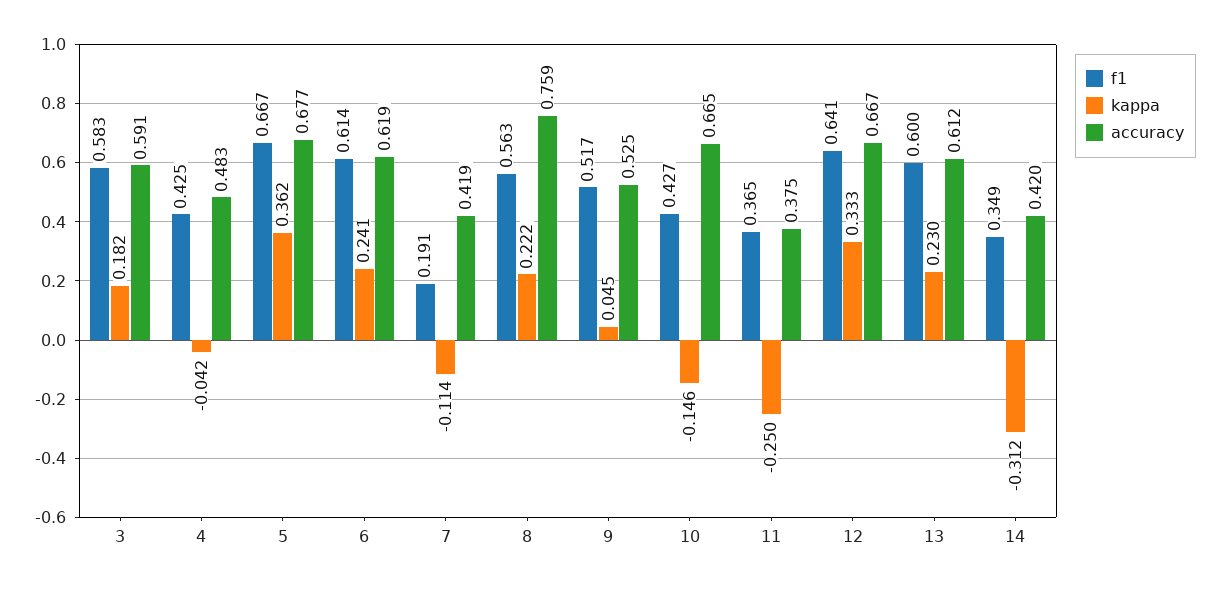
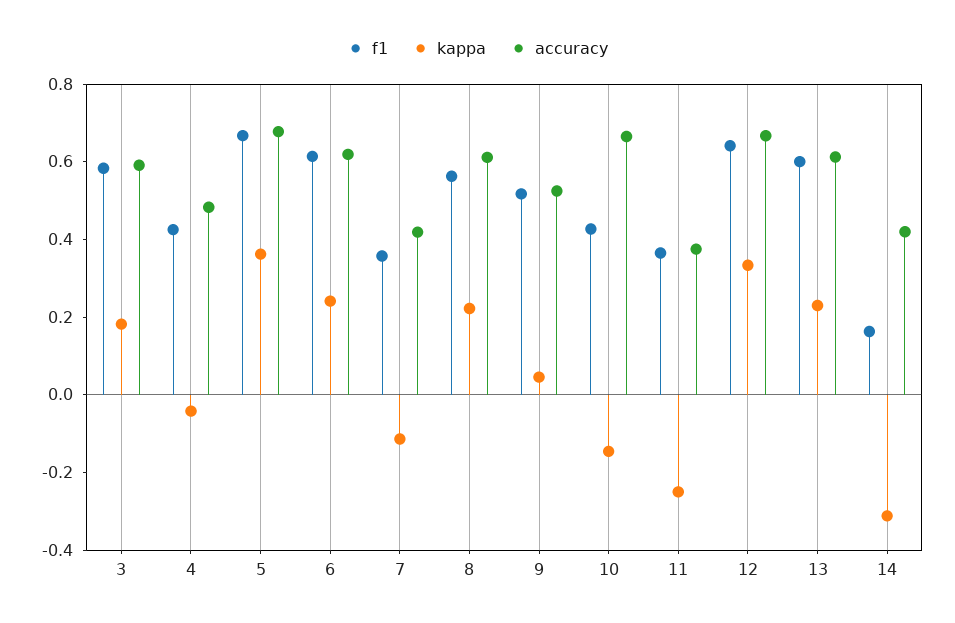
  {
    "f1": {
      "3": 0.583,
      "4": 0.425,
      "5": 0.667,
      "6": 0.614,
-     "7": 0.191,
+     "7": 0.35,
      "8": 0.563,
      "9": 0.517,
      "10": 0.427,
      "11": 0.365,
      "12": 0.641,
      "13": 0.6,
-     "14": 0.349
+     "14": 0.15
    },
    "kappa": {
      "3": 0.182,
      "4": -0.042,
      "5": 0.362,
      "6": 0.241,
      "7": -0.114,
      "8": 0.222,
      "9": 0.045,
      "10": -0.146,
      "11": -0.25,
      "12": 0.333,
      "13": 0.23,
      "14": -0.312
    },
    "accuracy": {
      "3": 0.591,
      "4": 0.483,
      "5": 0.677,
      "6": 0.619,
      "7": 0.419,
-     "8": 0.759,
+     "8": 0.6,
      "9": 0.525,
      "10": 0.665,
      "11": 0.375,
      "12": 0.667,
      "13": 0.612,
      "14": 0.42
    }
  }

